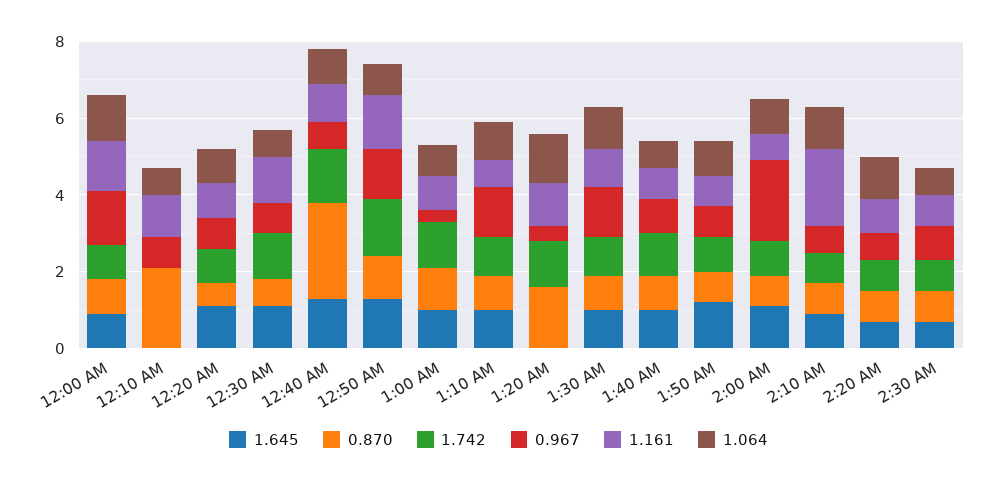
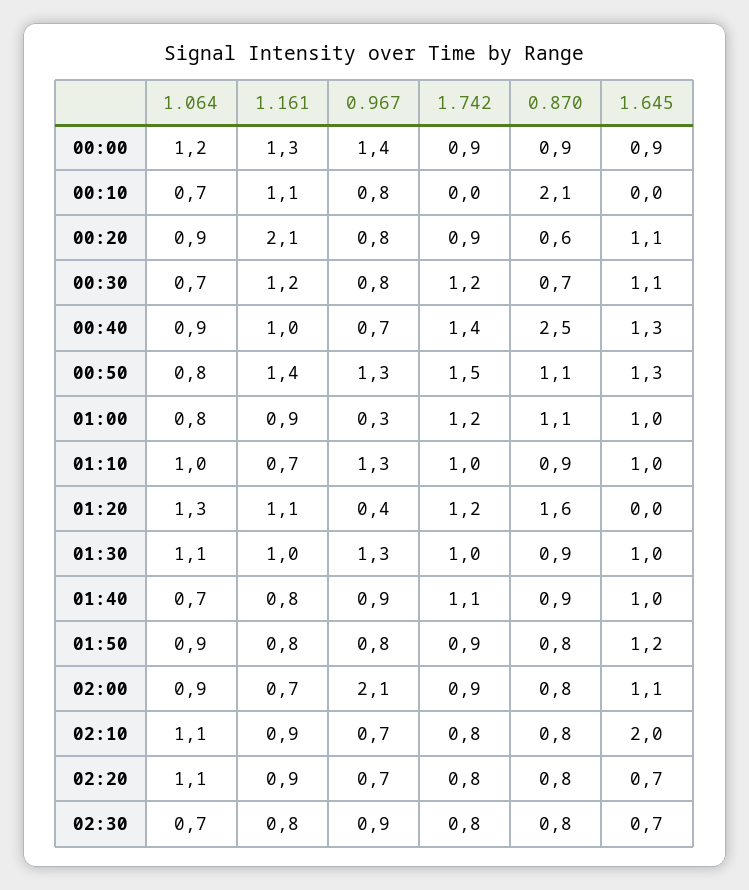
  {
    "1.645": {
      "12:00 AM": 0.9,
      "12:10 AM": 0,
      "12:20 AM": 1.1,
      "12:30 AM": 1.1,
      "12:40 AM": 1.3,
      "12:50 AM": 1.3,
      "1:00 AM": 1,
      "1:10 AM": 1,
      "1:20 AM": 0,
      "1:30 AM": 1,
      "1:40 AM": 1,
      "1:50 AM": 1.2,
      "2:00 AM": 1.1,
-     "2:10 AM": 1,
+     "2:10 AM": 2,
      "2:20 AM": 0.7,
      "2:30 AM": 0.7
    },
    "0.870": {
      "12:00 AM": 0.9,
      "12:10 AM": 2.1,
      "12:20 AM": 0.6,
      "12:30 AM": 0.7,
      "12:40 AM": 2.5,
      "12:50 AM": 1.1,
      "1:00 AM": 1.1,
      "1:10 AM": 0.9,
      "1:20 AM": 1.6,
      "1:30 AM": 0.9,
      "1:40 AM": 0.9,
      "1:50 AM": 0.8,
      "2:00 AM": 0.8,
      "2:10 AM": 0.8,
      "2:20 AM": 0.8,
      "2:30 AM": 0.8
    },
    "1.742": {
      "12:00 AM": 0.9,
      "12:10 AM": 0,
      "12:20 AM": 0.9,
      "12:30 AM": 1.2,
      "12:40 AM": 1.4,
      "12:50 AM": 1.5,
      "1:00 AM": 1.2,
      "1:10 AM": 1,
      "1:20 AM": 1.2,
      "1:30 AM": 1,
      "1:40 AM": 1.1,
      "1:50 AM": 0.9,
      "2:00 AM": 0.9,
      "2:10 AM": 0.8,
      "2:20 AM": 0.8,
      "2:30 AM": 0.8
    },
    "0.967": {
      "12:00 AM": 1.4,
      "12:10 AM": 0.8,
      "12:20 AM": 0.8,
      "12:30 AM": 0.8,
      "12:40 AM": 0.7,
      "12:50 AM": 1.3,
      "1:00 AM": 0.3,
      "1:10 AM": 1.3,
      "1:20 AM": 0.4,
      "1:30 AM": 1.3,
      "1:40 AM": 0.9,
      "1:50 AM": 0.8,
      "2:00 AM": 2.1,
      "2:10 AM": 0.7,
      "2:20 AM": 0.7,
      "2:30 AM": 0.9
    },
    "1.161": {
      "12:00 AM": 1.3,
      "12:10 AM": 1.1,
-     "12:20 AM": 1,
+     "12:20 AM": 2.1,
      "12:30 AM": 1.2,
      "12:40 AM": 1,
      "12:50 AM": 1.4,
      "1:00 AM": 0.9,
      "1:10 AM": 0.7,
      "1:20 AM": 1.1,
      "1:30 AM": 1,
      "1:40 AM": 0.8,
      "1:50 AM": 0.8,
      "2:00 AM": 0.7,
-     "2:10 AM": 2,
+     "2:10 AM": 0.9,
      "2:20 AM": 0.9,
      "2:30 AM": 0.8
    },
    "1.064": {
      "12:00 AM": 1.2,
      "12:10 AM": 0.7,
      "12:20 AM": 0.9,
      "12:30 AM": 0.7,
      "12:40 AM": 0.9,
      "12:50 AM": 0.8,
      "1:00 AM": 0.8,
      "1:10 AM": 1,
      "1:20 AM": 1.3,
      "1:30 AM": 1.1,
      "1:40 AM": 0.7,
      "1:50 AM": 0.9,
      "2:00 AM": 0.9,
      "2:10 AM": 1.1,
      "2:20 AM": 1.1,
      "2:30 AM": 0.7
    }
  }

